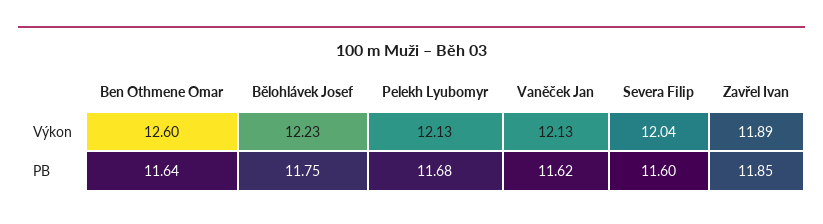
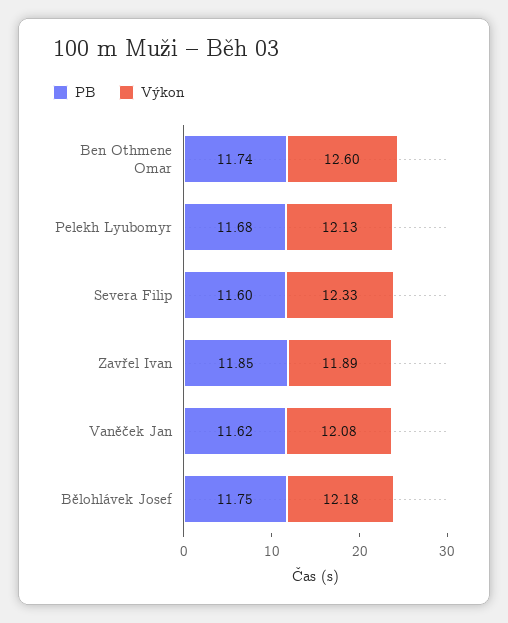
  {
    "Výkon": {
      "Ben Othmene Omar": 12.6,
-     "Bělohlávek Josef": 12.23,
+     "Bělohlávek Josef": 12.18,
      "Pelekh Lyubomyr": 12.13,
-     "Vaněček Jan": 12.13,
+     "Vaněček Jan": 12.08,
-     "Severa Filip": 12.04,
+     "Severa Filip": 12.33,
      "Zavřel Ivan": 11.89
    },
    "PB": {
-     "Ben Othmene Omar": 11.64,
+     "Ben Othmene Omar": 11.74,
      "Bělohlávek Josef": 11.75,
      "Pelekh Lyubomyr": 11.68,
      "Vaněček Jan": 11.62,
      "Severa Filip": 11.6,
      "Zavřel Ivan": 11.85
    }
  }

